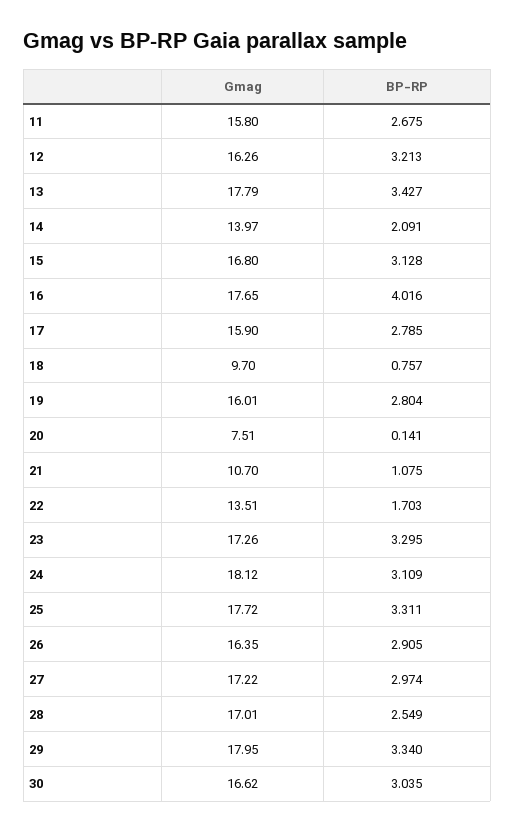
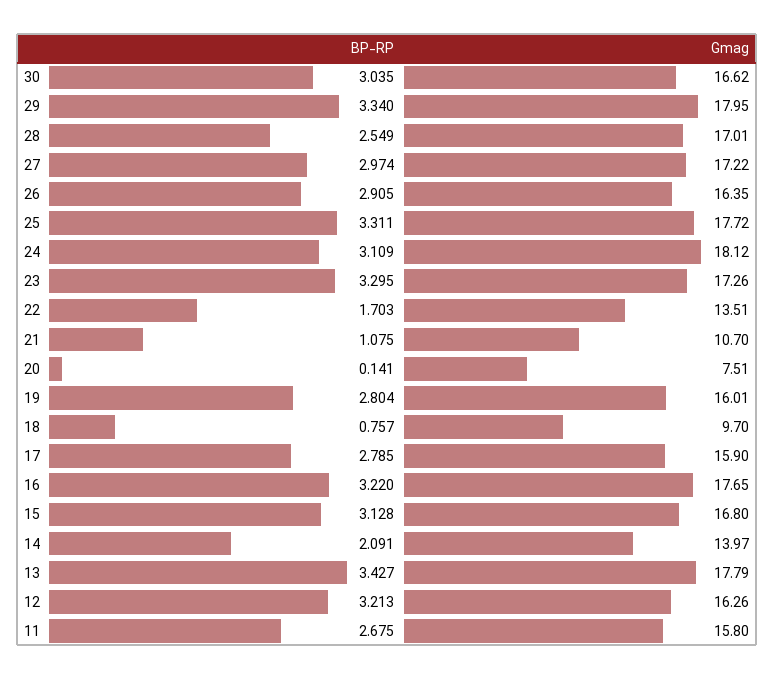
  {
    "Gmag": {
      "11": 15.8,
      "12": 16.26,
      "13": 17.79,
      "14": 13.97,
      "15": 16.8,
      "16": 17.65,
      "17": 15.9,
      "18": 9.7,
      "19": 16.01,
      "20": 7.51,
      "21": 10.7,
      "22": 13.51,
      "23": 17.26,
      "24": 18.12,
      "25": 17.72,
      "26": 16.35,
      "27": 17.22,
      "28": 17.01,
      "29": 17.95,
      "30": 16.62
    },
    "BP-RP": {
      "11": 2.675,
      "12": 3.213,
      "13": 3.427,
      "14": 2.091,
      "15": 3.128,
-     "16": 4.016,
+     "16": 3.22,
      "17": 2.785,
      "18": 0.757,
      "19": 2.804,
      "20": 0.141,
      "21": 1.075,
      "22": 1.703,
      "23": 3.295,
      "24": 3.109,
      "25": 3.311,
      "26": 2.905,
      "27": 2.974,
      "28": 2.549,
      "29": 3.34,
      "30": 3.035
    }
  }

